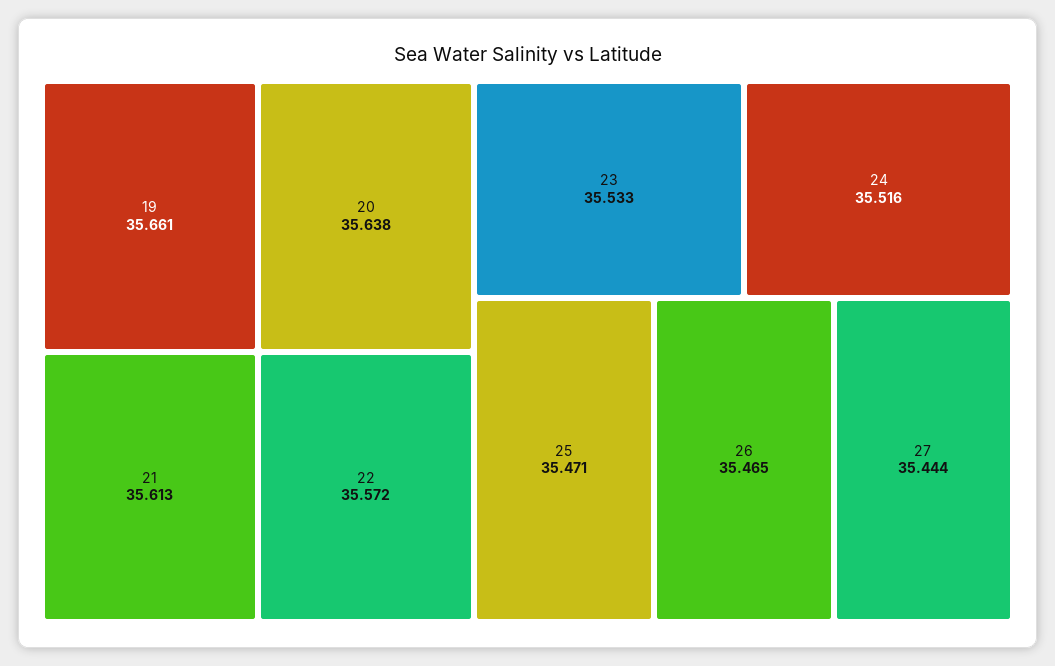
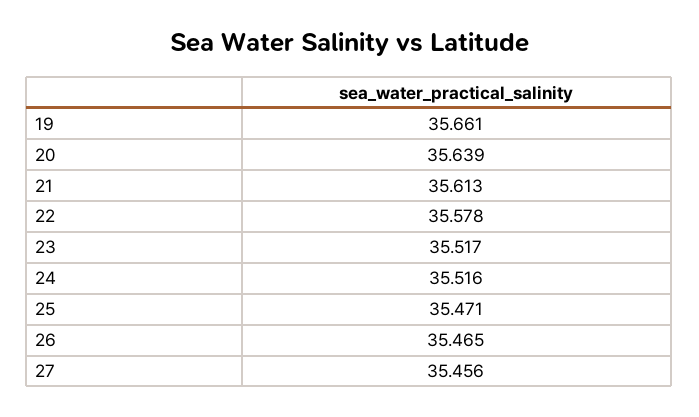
  {
    "19": 35.661,
-   "20": 35.638,
+   "20": 35.639,
    "21": 35.613,
-   "22": 35.572,
+   "22": 35.578,
-   "23": 35.533,
+   "23": 35.517,
    "24": 35.516,
    "25": 35.471,
    "26": 35.465,
-   "27": 35.444
+   "27": 35.456
  }

